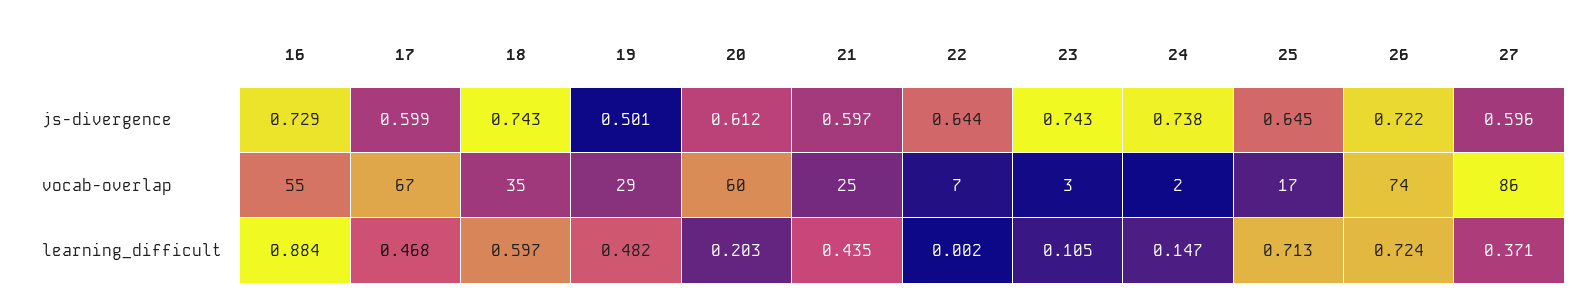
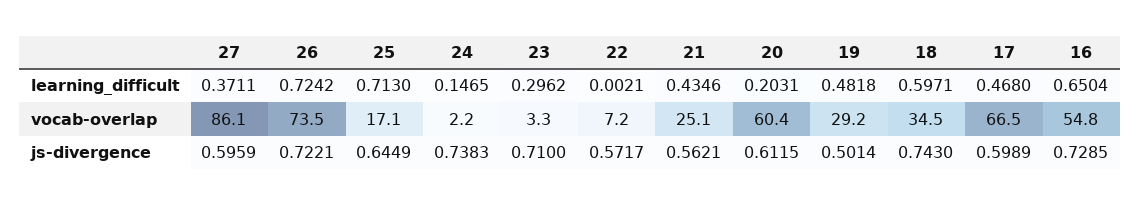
  {
    "16": {
      "js-divergence": 0.7285,
      "vocab-overlap": 54.8,
-     "learning_difficult": 0.884
+     "learning_difficult": 0.6504
    },
    "17": {
      "js-divergence": 0.5989,
      "vocab-overlap": 66.5,
      "learning_difficult": 0.468
    },
    "18": {
      "js-divergence": 0.743,
      "vocab-overlap": 34.5,
      "learning_difficult": 0.5971
    },
    "19": {
      "js-divergence": 0.5014,
      "vocab-overlap": 29.2,
      "learning_difficult": 0.4818
    },
    "20": {
      "js-divergence": 0.6115,
      "vocab-overlap": 60.4,
      "learning_difficult": 0.2031
    },
    "21": {
-     "js-divergence": 0.597,
+     "js-divergence": 0.5621,
      "vocab-overlap": 25.1,
      "learning_difficult": 0.4346
    },
    "22": {
-     "js-divergence": 0.644,
+     "js-divergence": 0.5717,
      "vocab-overlap": 7.2,
      "learning_difficult": 0.0021
    },
    "23": {
-     "js-divergence": 0.743,
+     "js-divergence": 0.71,
      "vocab-overlap": 3.3,
-     "learning_difficult": 0.105
+     "learning_difficult": 0.2962
    },
    "24": {
      "js-divergence": 0.7383,
      "vocab-overlap": 2.2,
      "learning_difficult": 0.1465
    },
    "25": {
      "js-divergence": 0.6449,
      "vocab-overlap": 17.1,
      "learning_difficult": 0.713
    },
    "26": {
      "js-divergence": 0.7221,
      "vocab-overlap": 73.5,
      "learning_difficult": 0.7242
    },
    "27": {
      "js-divergence": 0.5959,
      "vocab-overlap": 86.1,
      "learning_difficult": 0.3711
    }
  }

